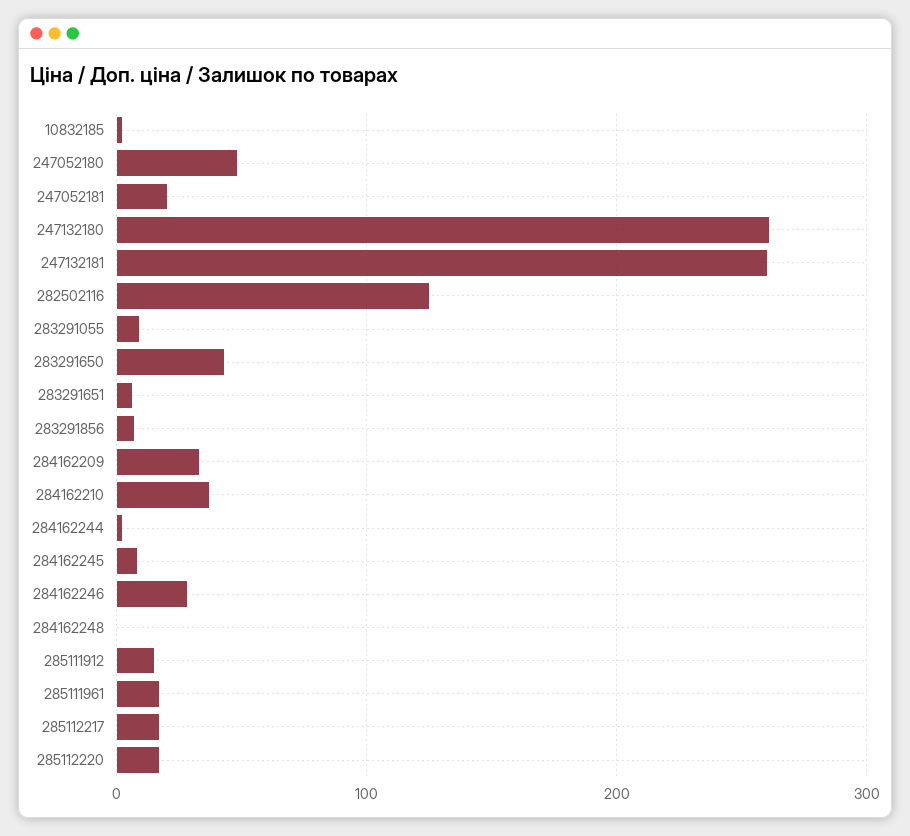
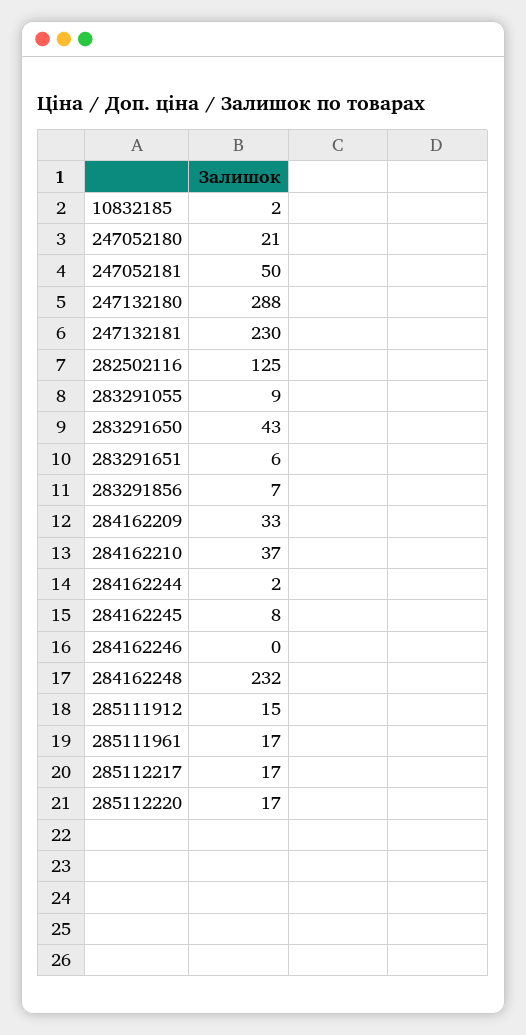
  {
    "10832185": 2,
-   "247052180": 50,
+   "247052180": 21,
-   "247052181": 20,
+   "247052181": 50,
-   "247132180": 260,
+   "247132180": 288,
-   "247132181": 260,
+   "247132181": 230,
    "282502116": 125,
    "283291055": 9,
    "283291650": 43,
    "283291651": 6,
    "283291856": 7,
    "284162209": 33,
    "284162210": 37,
    "284162244": 2,
    "284162245": 8,
-   "284162246": 30,
+   "284162246": 0,
-   "284162248": 0,
+   "284162248": 232,
    "285111912": 15,
    "285111961": 17,
    "285112217": 17,
    "285112220": 17
  }

